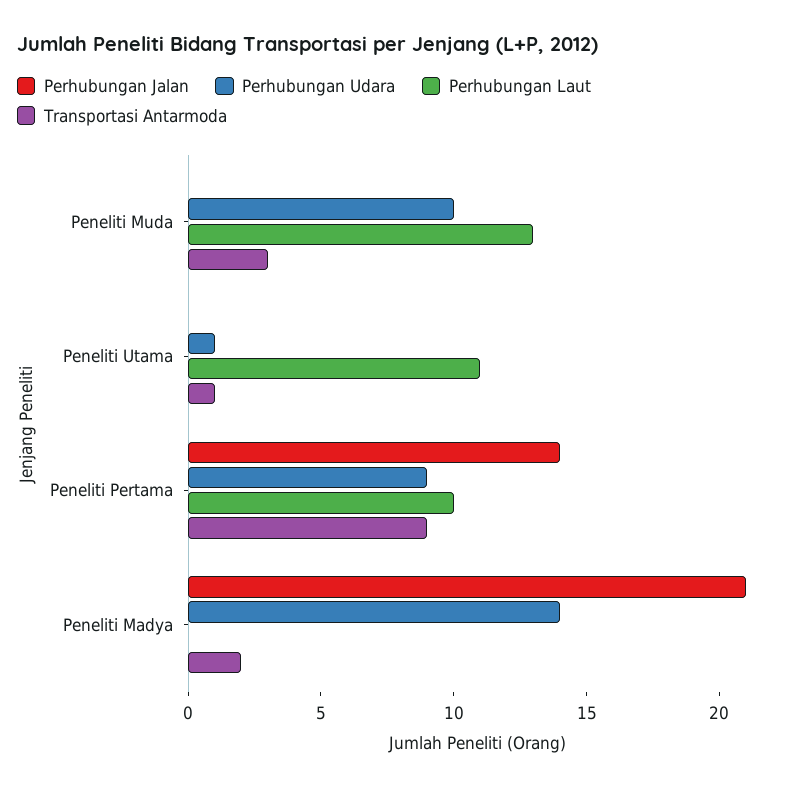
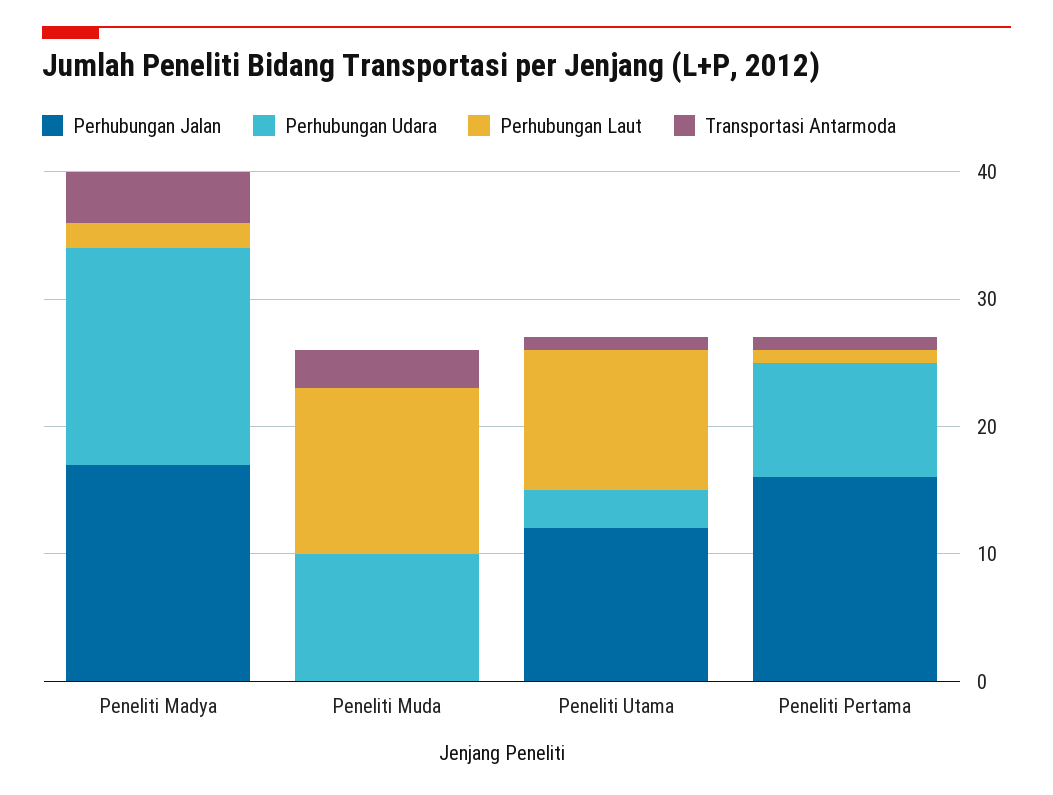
  {
    "Perhubungan Jalan": {
      "Peneliti Muda": 0,
-     "Peneliti Utama": 0,
+     "Peneliti Utama": 12,
-     "Peneliti Pertama": 14,
+     "Peneliti Pertama": 16,
-     "Peneliti Madya": 21
+     "Peneliti Madya": 17
    },
    "Perhubungan Udara": {
      "Peneliti Muda": 10,
-     "Peneliti Utama": 1,
+     "Peneliti Utama": 3,
      "Peneliti Pertama": 9,
-     "Peneliti Madya": 14
+     "Peneliti Madya": 17
    },
    "Perhubungan Laut": {
      "Peneliti Muda": 13,
      "Peneliti Utama": 11,
-     "Peneliti Pertama": 10,
+     "Peneliti Pertama": 1,
-     "Peneliti Madya": 0
+     "Peneliti Madya": 2
    },
    "Transportasi Antarmoda": {
      "Peneliti Muda": 3,
      "Peneliti Utama": 1,
-     "Peneliti Pertama": 9,
+     "Peneliti Pertama": 1,
-     "Peneliti Madya": 2
+     "Peneliti Madya": 4
    }
  }

